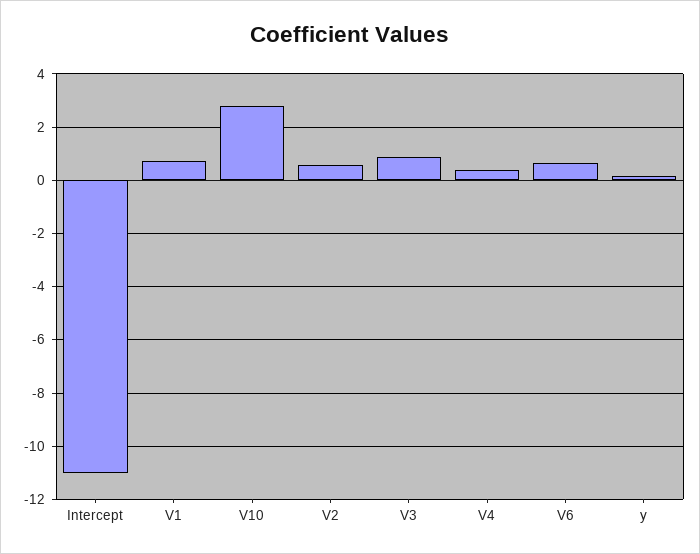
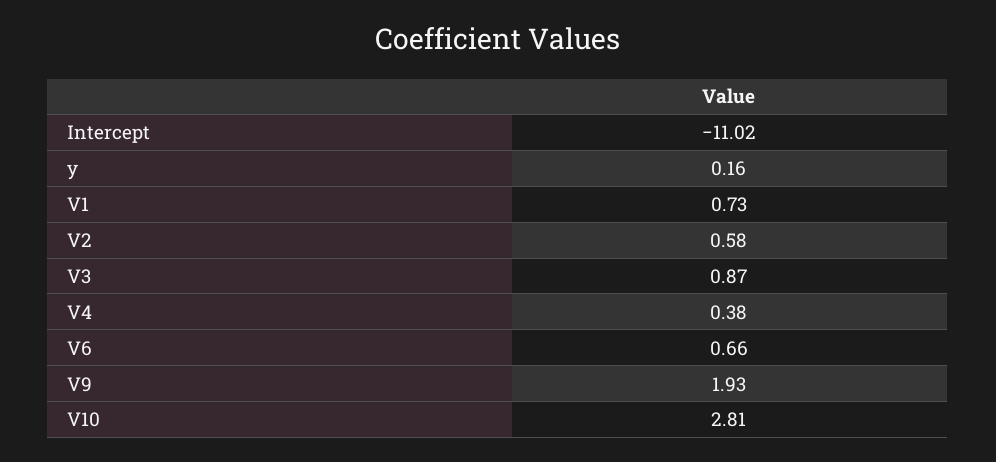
  {
    "Intercept": -11.02,
    "V1": 0.73,
    "V10": 2.81,
    "V2": 0.58,
    "V3": 0.87,
    "V4": 0.38,
    "V6": 0.66,
-   "y": 0.16
+   "y": 0.16,
+   "V9": 1.93
  }

